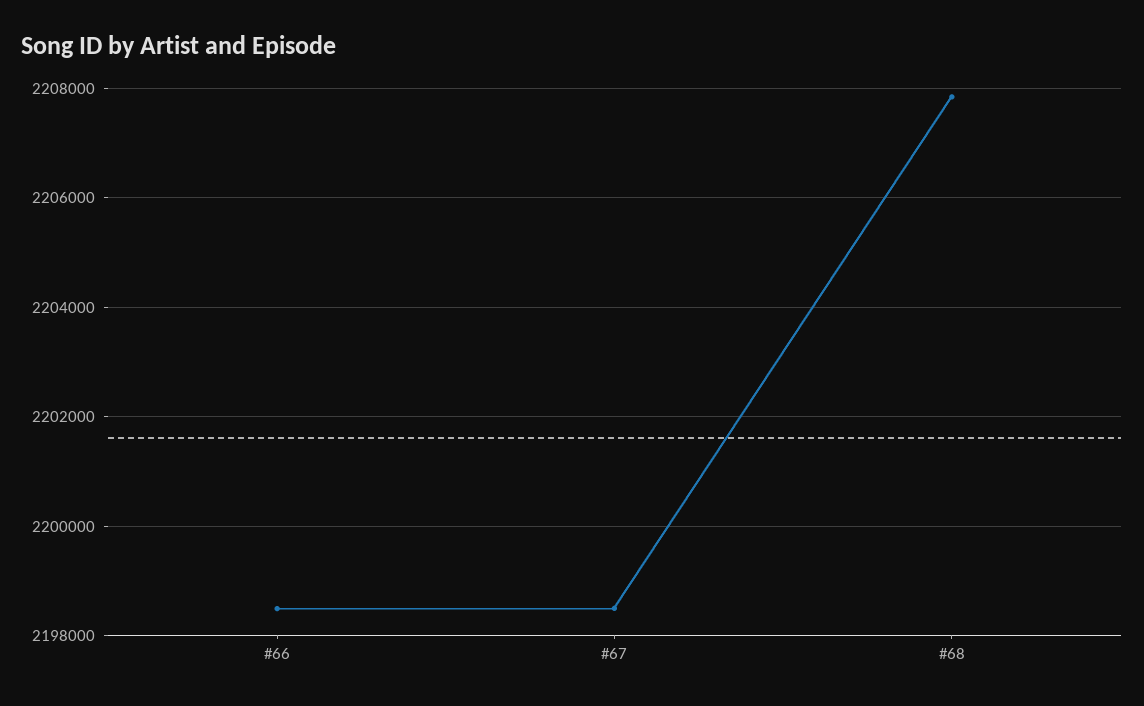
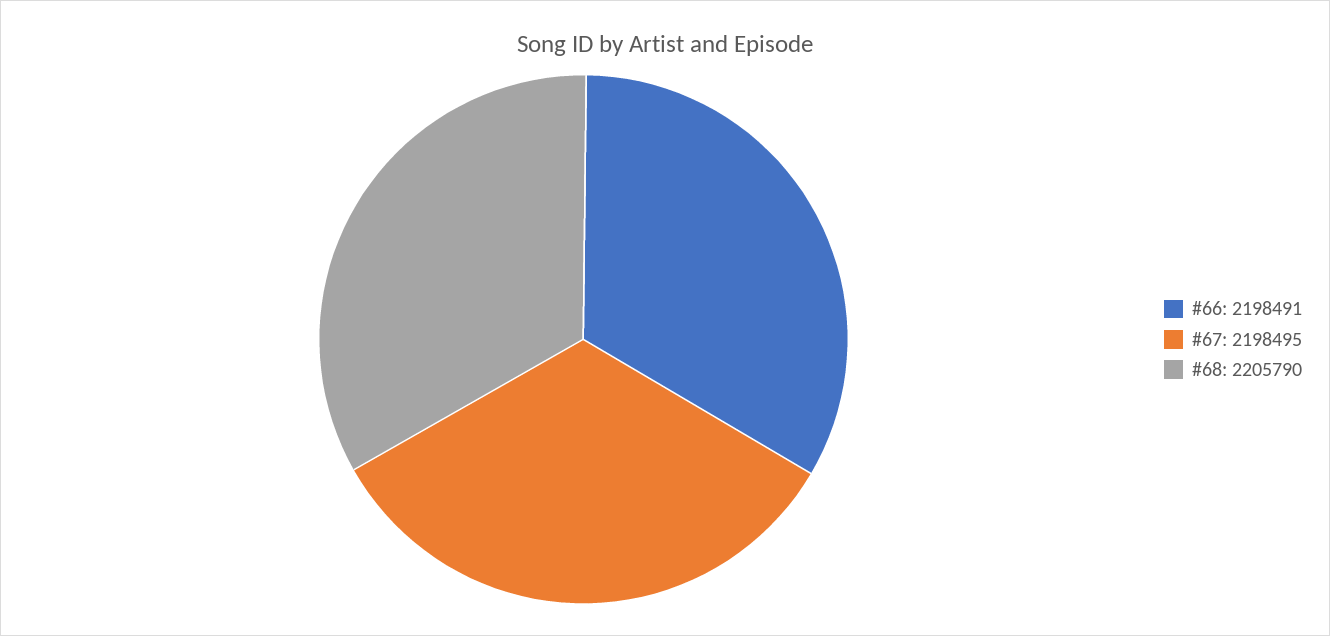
  {
    "#66": 2198491,
    "#67": 2198495,
-   "#68": 2207800
+   "#68": 2205790
  }

